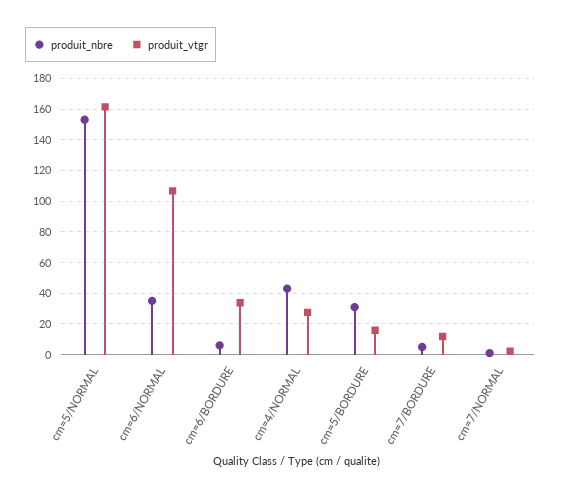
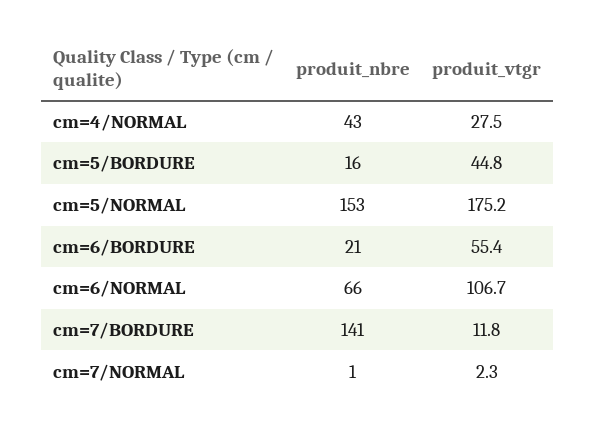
  {
    "produit_nbre": {
      "cm=5/NORMAL": 153,
-     "cm=6/NORMAL": 35,
+     "cm=6/NORMAL": 66,
-     "cm=6/BORDURE": 5,
+     "cm=6/BORDURE": 21,
      "cm=4/NORMAL": 43,
-     "cm=5/BORDURE": 30,
+     "cm=5/BORDURE": 16,
-     "cm=7/BORDURE": 5,
+     "cm=7/BORDURE": 141,
      "cm=7/NORMAL": 1
    },
    "produit_vtgr": {
-     "cm=5/NORMAL": 160,
+     "cm=5/NORMAL": 175.2,
      "cm=6/NORMAL": 106.7,
-     "cm=6/BORDURE": 35,
+     "cm=6/BORDURE": 55.4,
      "cm=4/NORMAL": 27.5,
-     "cm=5/BORDURE": 15,
+     "cm=5/BORDURE": 44.8,
      "cm=7/BORDURE": 11.8,
      "cm=7/NORMAL": 2.3
    }
  }

